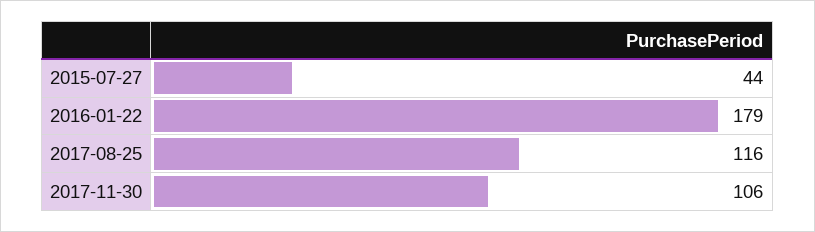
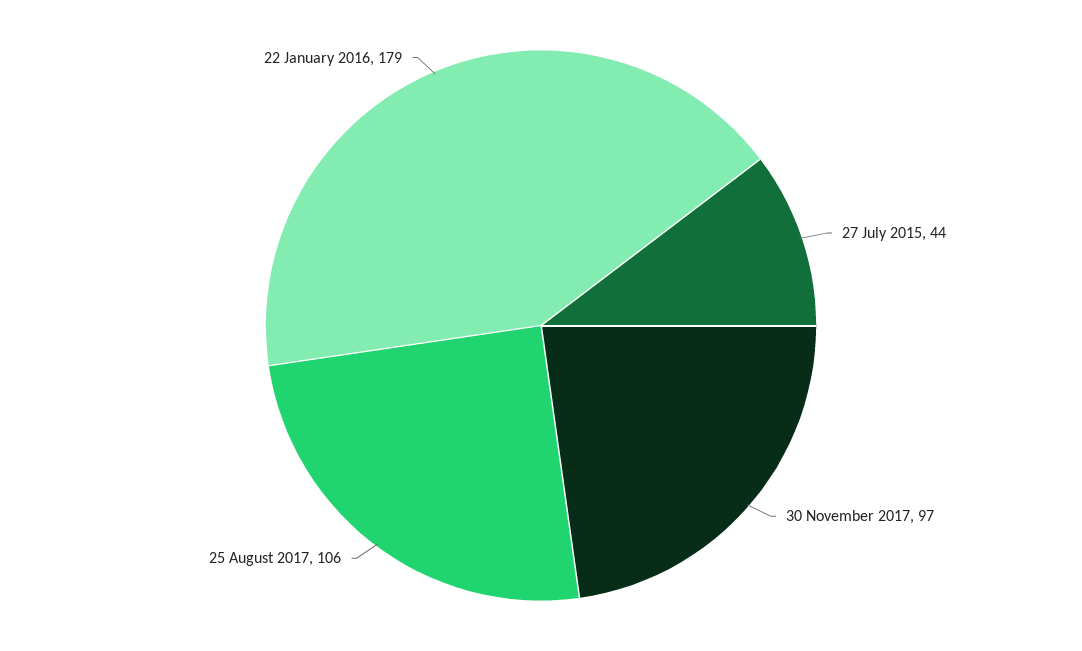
  {
    "2015-07-27": 44,
    "2016-01-22": 179,
-   "2017-08-25": 116,
+   "2017-08-25": 106,
-   "2017-11-30": 106
+   "2017-11-30": 97
  }

